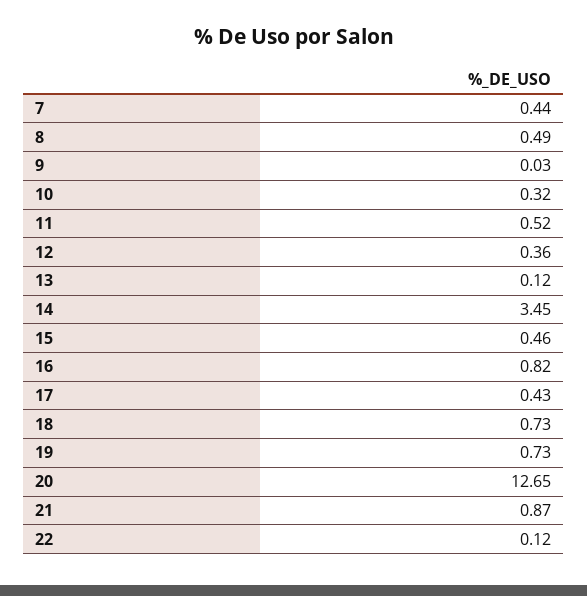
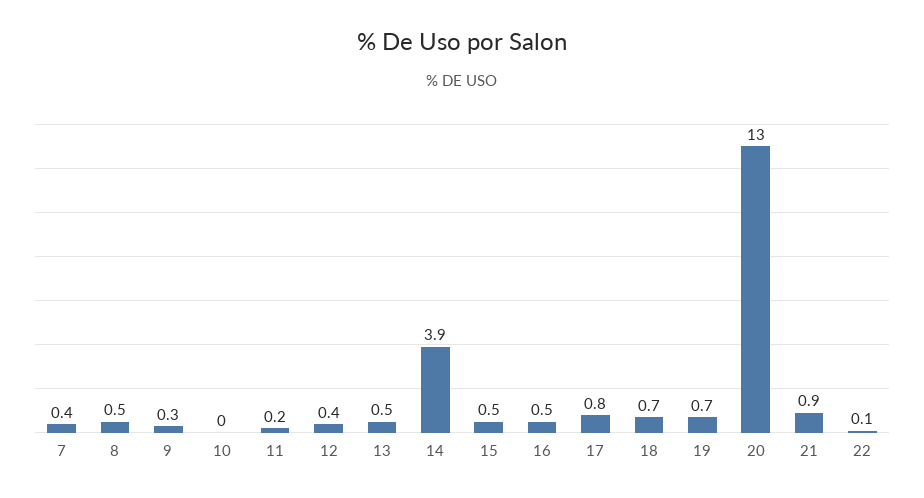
  {
    "7": 0.44,
    "8": 0.49,
-   "9": 0.03,
+   "9": 0.3,
-   "10": 0.32,
+   "10": 0,
-   "11": 0.52,
+   "11": 0.2,
    "12": 0.36,
-   "13": 0.12,
+   "13": 0.5,
-   "14": 3.45,
+   "14": 3.9,
    "15": 0.46,
-   "16": 0.82,
+   "16": 0.5,
-   "17": 0.43,
+   "17": 0.8,
    "18": 0.73,
    "19": 0.73,
-   "20": 12.65,
+   "20": 13,
    "21": 0.87,
    "22": 0.12
  }

